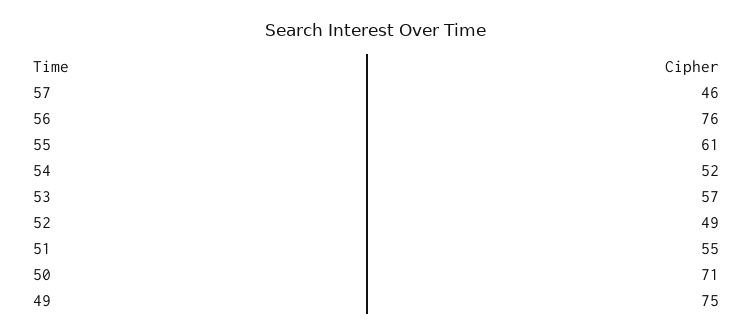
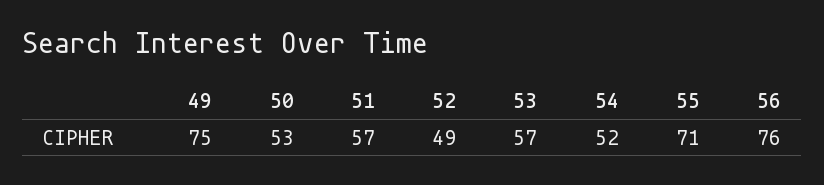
  {
-   "57": 46,
    "56": 76,
-   "55": 61,
+   "55": 71,
    "54": 52,
    "53": 57,
    "52": 49,
-   "51": 55,
+   "51": 57,
-   "50": 71,
+   "50": 53,
    "49": 75
  }

